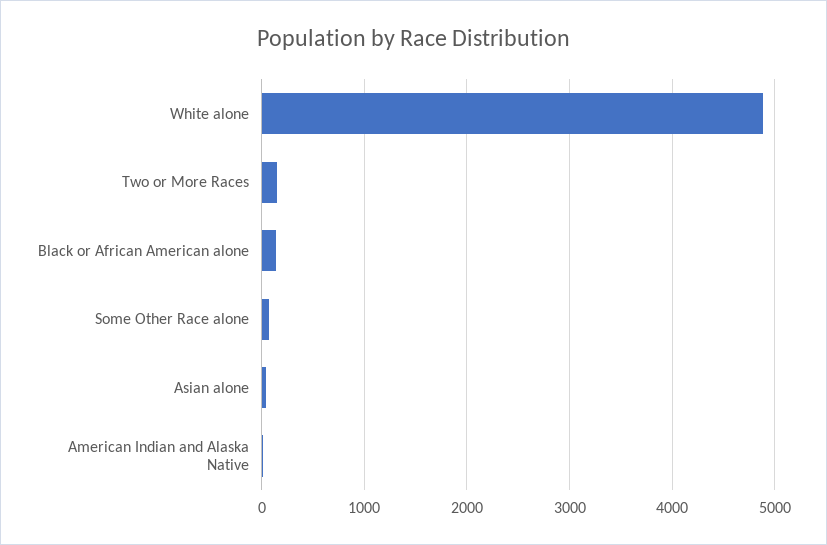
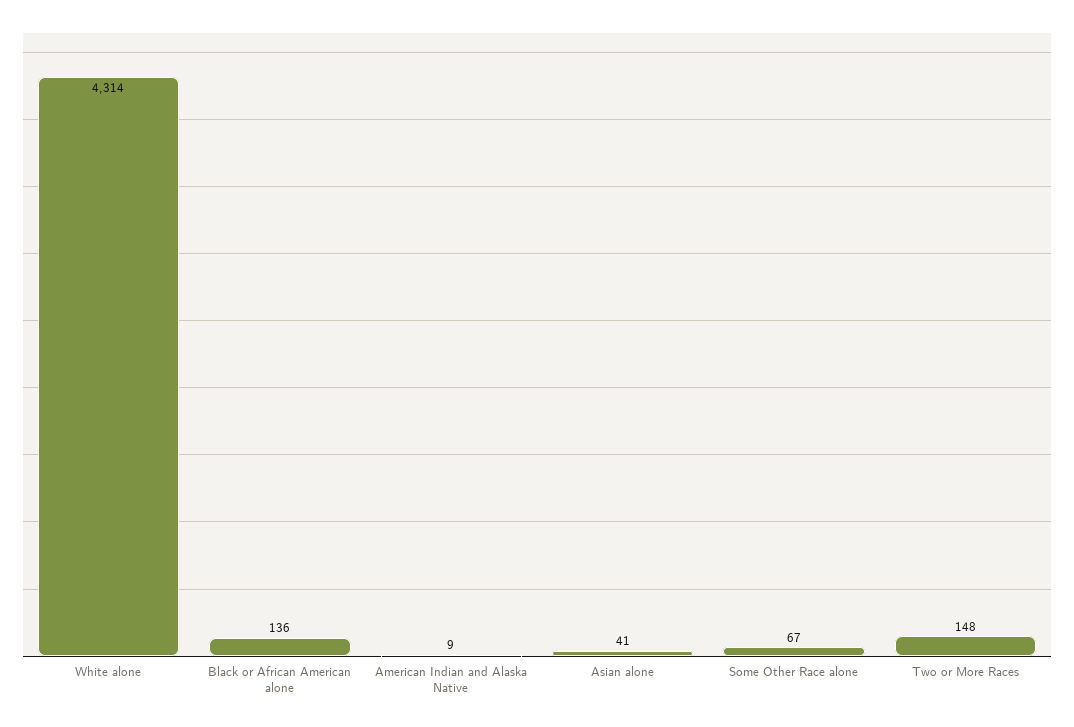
  {
-   "White alone": 4900,
+   "White alone": 4314,
    "Two or More Races": 148,
    "Black or African American alone": 136,
    "Some Other Race alone": 67,
    "Asian alone": 41,
    "American Indian and Alaska Native": 9
  }

